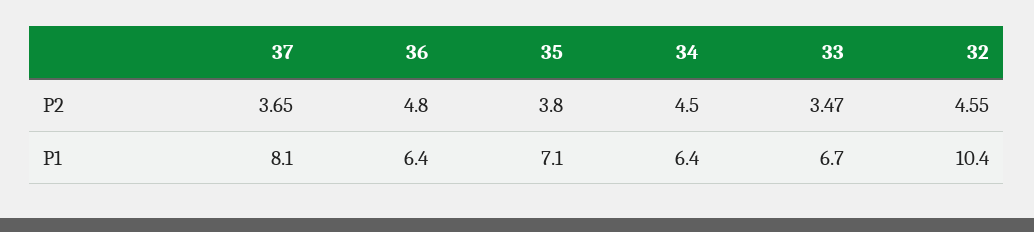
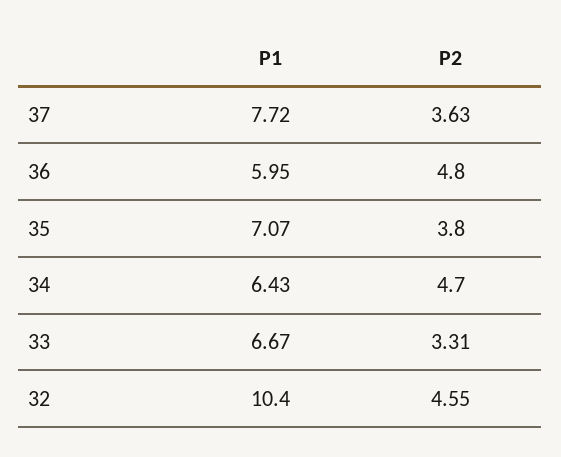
  {
    "37": {
-     "P2": 3.65,
+     "P2": 3.63,
-     "P1": 8.1
+     "P1": 7.72
    },
    "36": {
      "P2": 4.8,
-     "P1": 6.4
+     "P1": 5.95
    },
    "35": {
      "P2": 3.8,
      "P1": 7.07
    },
    "34": {
-     "P2": 4.5,
+     "P2": 4.7,
      "P1": 6.43
    },
    "33": {
-     "P2": 3.47,
+     "P2": 3.31,
      "P1": 6.67
    },
    "32": {
      "P2": 4.55,
      "P1": 10.4
    }
  }

